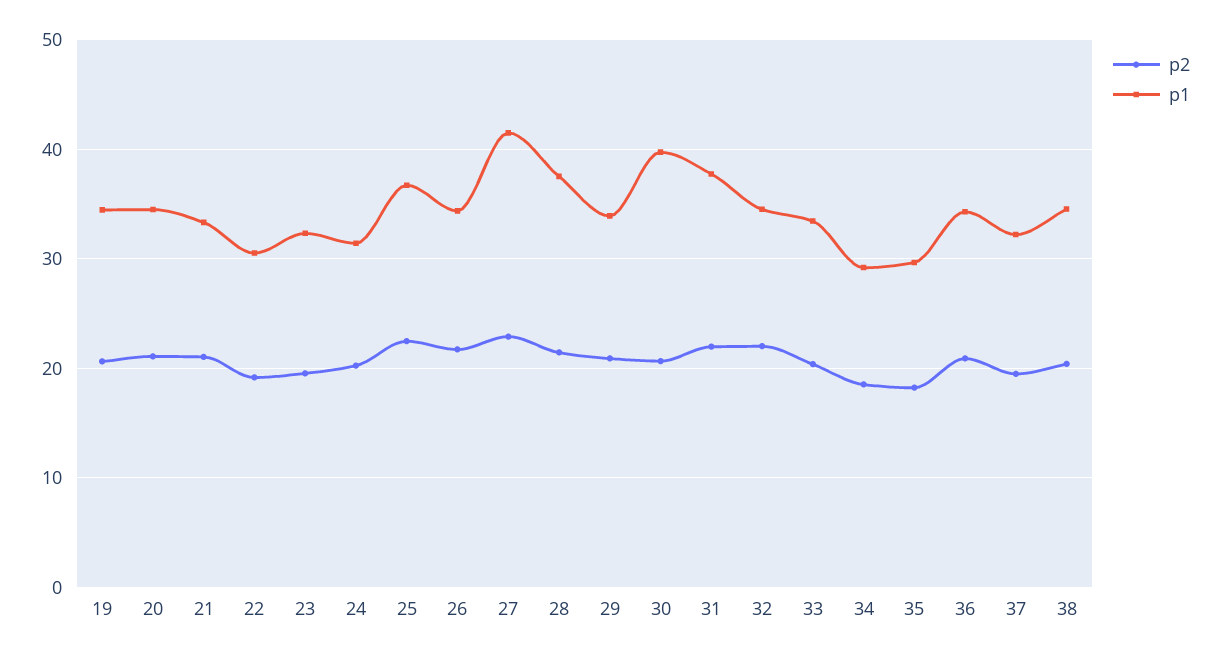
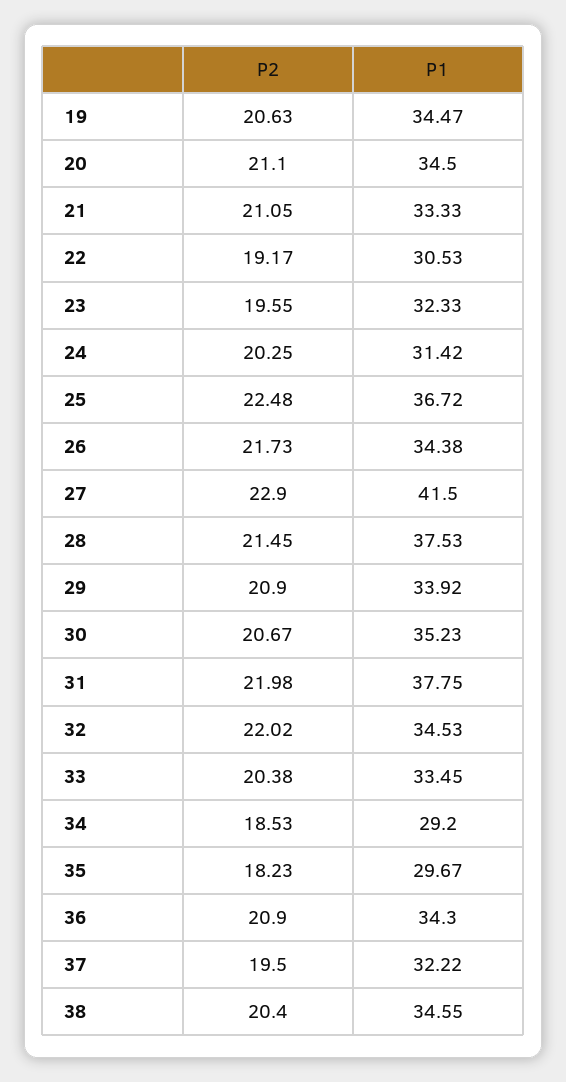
  {
    "p2": {
      "19": 20.63,
      "20": 21.1,
      "21": 21.05,
      "22": 19.17,
      "23": 19.55,
      "24": 20.25,
      "25": 22.48,
      "26": 21.73,
      "27": 22.9,
      "28": 21.45,
      "29": 20.9,
      "30": 20.67,
      "31": 21.98,
      "32": 22.02,
      "33": 20.38,
      "34": 18.53,
      "35": 18.23,
      "36": 20.9,
      "37": 19.5,
      "38": 20.4
    },
    "p1": {
      "19": 34.47,
      "20": 34.5,
      "21": 33.33,
      "22": 30.53,
      "23": 32.33,
      "24": 31.42,
      "25": 36.72,
      "26": 34.38,
      "27": 41.5,
      "28": 37.53,
      "29": 33.92,
-     "30": 40,
+     "30": 35.23,
      "31": 37.75,
      "32": 34.53,
      "33": 33.45,
      "34": 29.2,
      "35": 29.67,
      "36": 34.3,
      "37": 32.22,
      "38": 34.55
    }
  }

